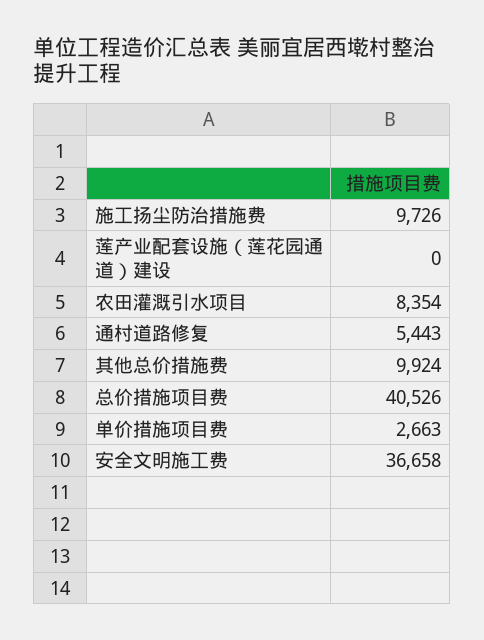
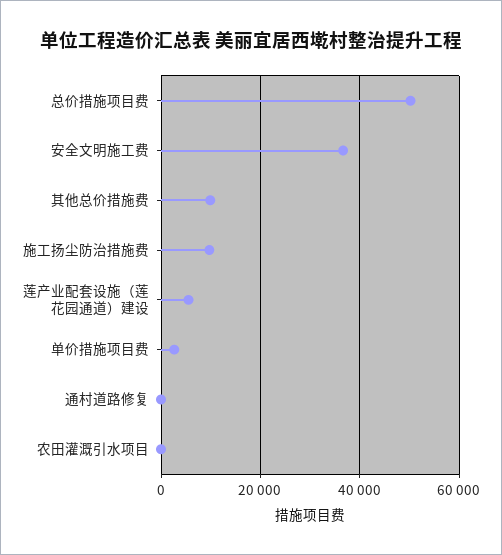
  {
    "施工扬尘防治措施费": 9726,
-   "莲产业配套设施（莲花园通道）建设": 0,
+   "莲产业配套设施（莲花园通道）建设": 6000,
-   "农田灌溉引水项目": 8354,
+   "农田灌溉引水项目": 0,
-   "通村道路修复": 5443,
+   "通村道路修复": 0,
    "其他总价措施费": 9924,
-   "总价措施项目费": 40526,
+   "总价措施项目费": 50000,
    "单价措施项目费": 2663,
    "安全文明施工费": 36658
  }

